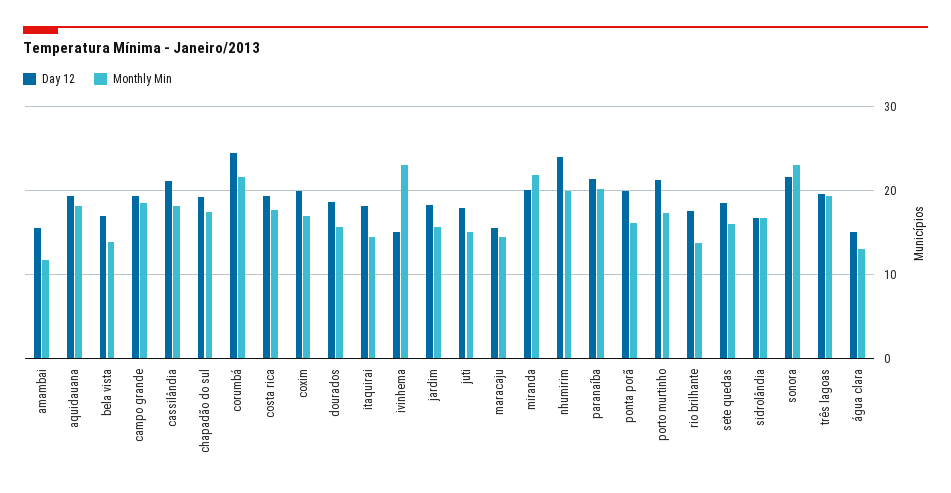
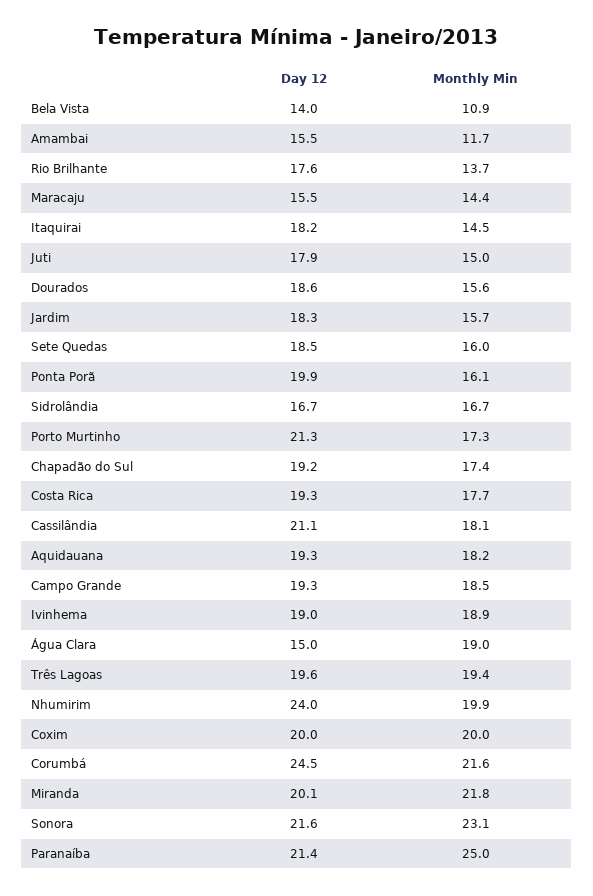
  {
    "Day 12": {
      "amambai": 15.5,
      "aquidauana": 19.3,
-     "bela vista": 17,
+     "bela vista": 14,
      "campo grande": 19.3,
      "cassilândia": 21.1,
      "chapadão do sul": 19.2,
      "corumbá": 24.5,
      "costa rica": 19.3,
      "coxim": 20,
      "dourados": 18.6,
      "itaquirai": 18.2,
-     "ivinhema": 15,
+     "ivinhema": 19,
      "jardim": 18.3,
      "juti": 17.9,
      "maracaju": 15.5,
      "miranda": 20.1,
      "nhumirim": 24,
      "paranaíba": 21.4,
      "ponta porã": 19.9,
      "porto murtinho": 21.3,
      "rio brilhante": 17.6,
      "sete quedas": 18.5,
      "sidrolândia": 16.7,
      "sonora": 21.6,
      "três lagoas": 19.6,
      "água clara": 15
    },
    "Monthly Min": {
      "amambai": 11.7,
      "aquidauana": 18.2,
-     "bela vista": 14,
+     "bela vista": 10.9,
      "campo grande": 18.5,
      "cassilândia": 18.1,
      "chapadão do sul": 17.4,
      "corumbá": 21.6,
      "costa rica": 17.7,
-     "coxim": 17,
+     "coxim": 20,
      "dourados": 15.6,
      "itaquirai": 14.5,
-     "ivinhema": 23,
+     "ivinhema": 18.9,
      "jardim": 15.7,
      "juti": 15,
      "maracaju": 14.4,
      "miranda": 21.8,
      "nhumirim": 19.9,
-     "paranaíba": 20,
+     "paranaíba": 25,
      "ponta porã": 16.1,
      "porto murtinho": 17.3,
      "rio brilhante": 13.7,
      "sete quedas": 16,
      "sidrolândia": 16.7,
      "sonora": 23.1,
      "três lagoas": 19.4,
-     "água clara": 13
+     "água clara": 19
    }
  }

